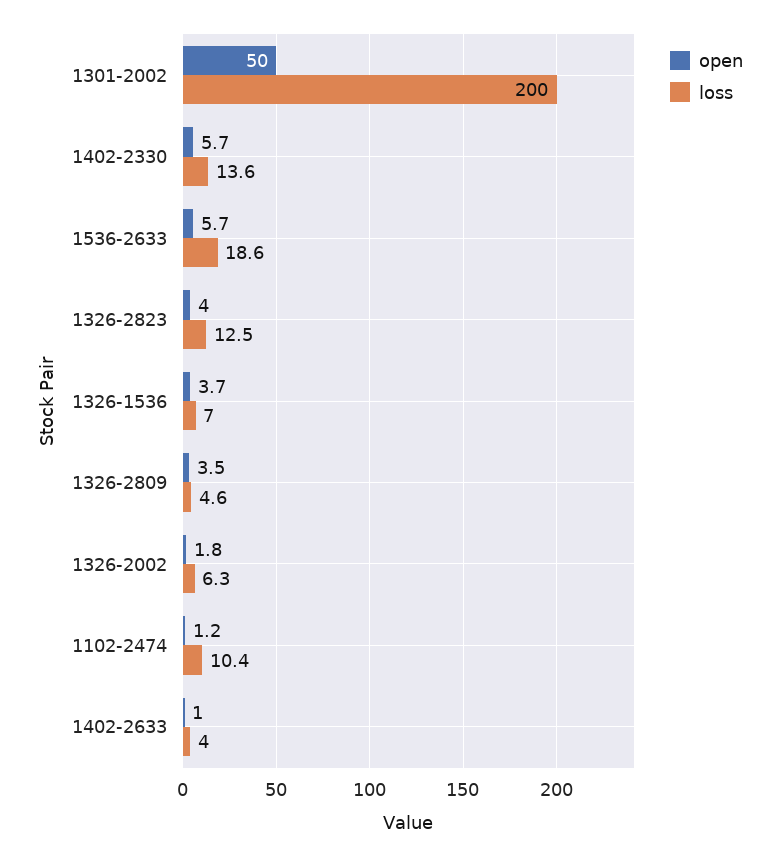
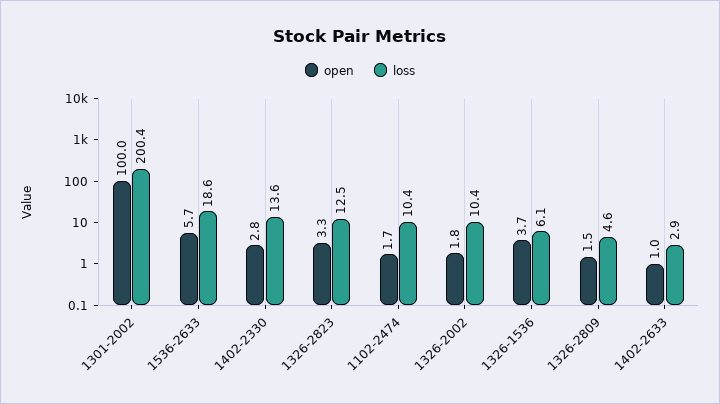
  {
    "open": {
-     "1301-2002": 50,
+     "1301-2002": 100,
-     "1402-2330": 5.7,
+     "1402-2330": 2.8,
      "1536-2633": 5.7,
-     "1326-2823": 4,
+     "1326-2823": 3.3,
      "1326-1536": 3.7,
-     "1326-2809": 3.5,
+     "1326-2809": 1.5,
      "1326-2002": 1.8,
-     "1102-2474": 1.2,
+     "1102-2474": 1.7,
      "1402-2633": 1
    },
    "loss": {
-     "1301-2002": 200,
+     "1301-2002": 200.4,
      "1402-2330": 13.6,
      "1536-2633": 18.6,
      "1326-2823": 12.5,
-     "1326-1536": 7,
+     "1326-1536": 6.1,
      "1326-2809": 4.6,
-     "1326-2002": 6.3,
+     "1326-2002": 10.4,
      "1102-2474": 10.4,
-     "1402-2633": 4
+     "1402-2633": 2.9
    }
  }

